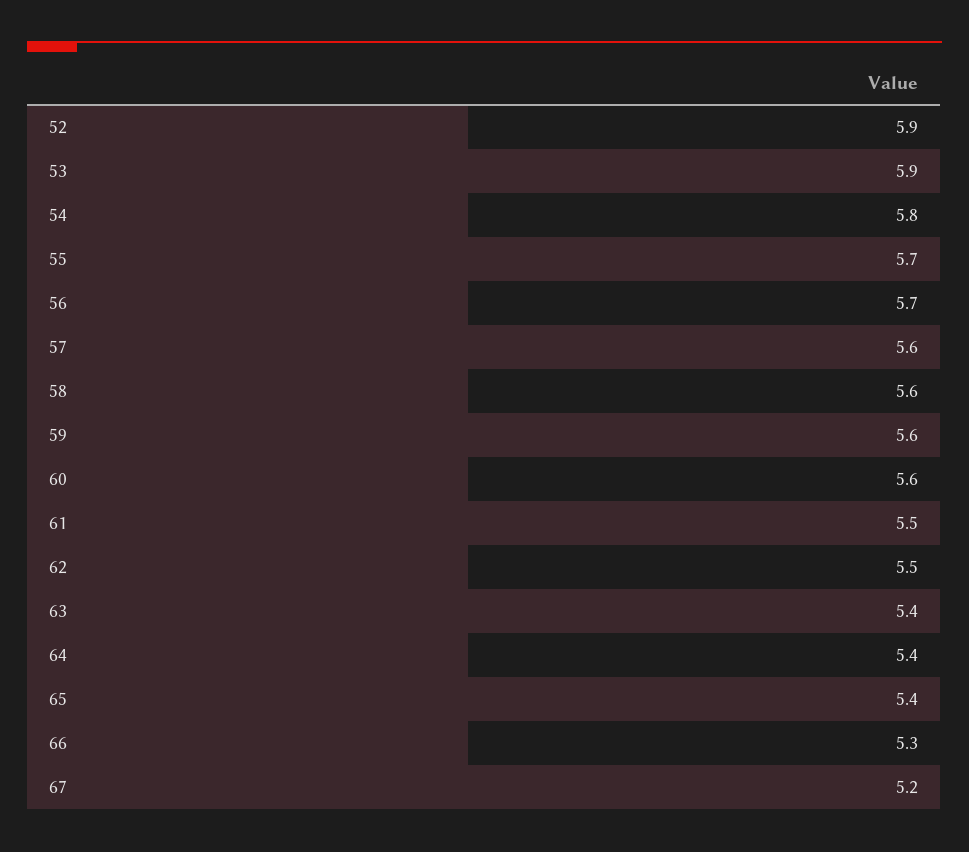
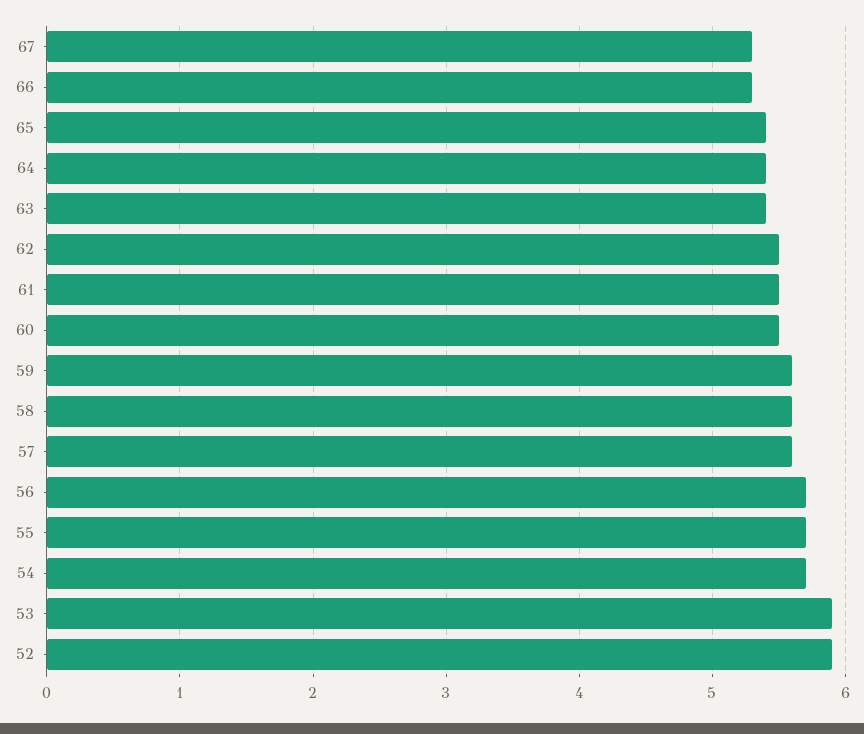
  {
    "52": 5.9,
    "53": 5.9,
-   "54": 5.8,
+   "54": 5.7,
    "55": 5.7,
    "56": 5.7,
    "57": 5.6,
    "58": 5.6,
    "59": 5.6,
-   "60": 5.6,
+   "60": 5.5,
    "61": 5.5,
    "62": 5.5,
    "63": 5.4,
    "64": 5.4,
    "65": 5.4,
    "66": 5.3,
-   "67": 5.2
+   "67": 5.3
  }

